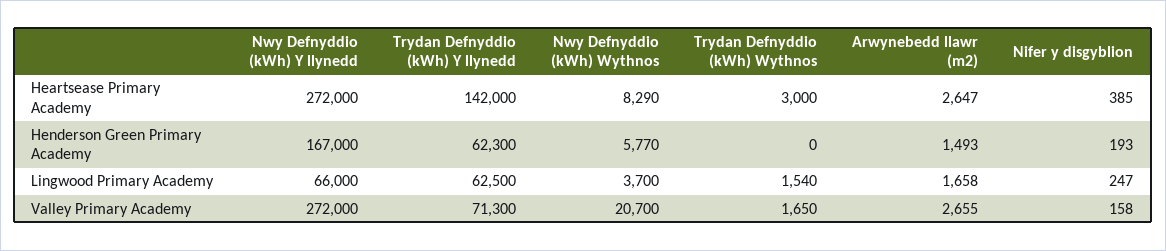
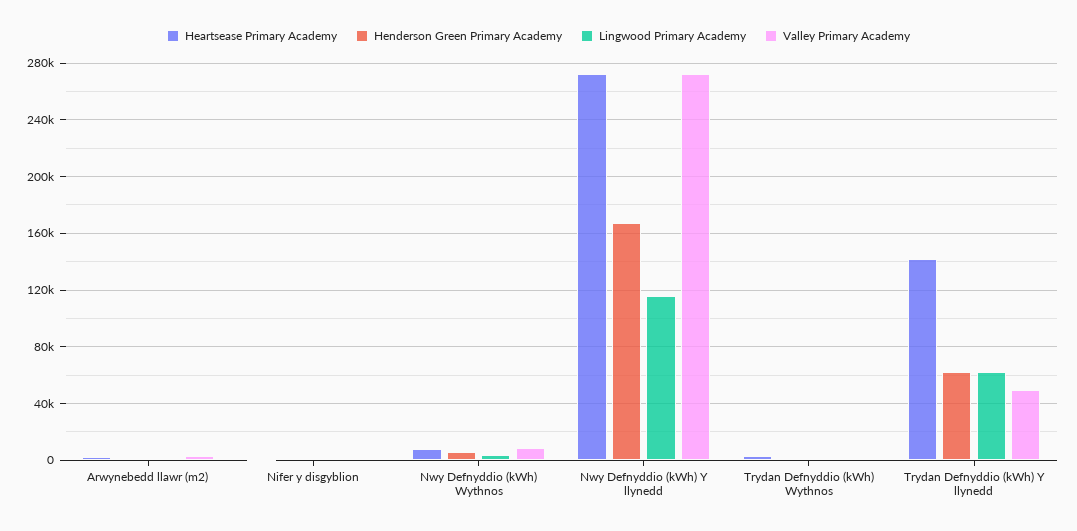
  {
    "Heartsease Primary Academy": {
      "Nwy Defnyddio (kWh) Y llynedd": 272000,
      "Trydan Defnyddio (kWh) Y llynedd": 142000,
      "Nwy Defnyddio (kWh) Wythnos": 8290,
      "Trydan Defnyddio (kWh) Wythnos": 3000,
      "Arwynebedd llawr (m2)": 2647,
      "Nifer y disgyblion": 385
    },
    "Henderson Green Primary Academy": {
      "Nwy Defnyddio (kWh) Y llynedd": 167000,
      "Trydan Defnyddio (kWh) Y llynedd": 62300,
      "Nwy Defnyddio (kWh) Wythnos": 5770,
      "Trydan Defnyddio (kWh) Wythnos": 0,
      "Arwynebedd llawr (m2)": 1493,
      "Nifer y disgyblion": 193
    },
    "Lingwood Primary Academy": {
-     "Nwy Defnyddio (kWh) Y llynedd": 66000,
+     "Nwy Defnyddio (kWh) Y llynedd": 115000,
      "Trydan Defnyddio (kWh) Y llynedd": 62500,
      "Nwy Defnyddio (kWh) Wythnos": 3700,
      "Trydan Defnyddio (kWh) Wythnos": 1540,
      "Arwynebedd llawr (m2)": 1658,
      "Nifer y disgyblion": 247
    },
    "Valley Primary Academy": {
      "Nwy Defnyddio (kWh) Y llynedd": 272000,
-     "Trydan Defnyddio (kWh) Y llynedd": 71300,
+     "Trydan Defnyddio (kWh) Y llynedd": 50000,
-     "Nwy Defnyddio (kWh) Wythnos": 20700,
+     "Nwy Defnyddio (kWh) Wythnos": 10000,
      "Trydan Defnyddio (kWh) Wythnos": 1650,
      "Arwynebedd llawr (m2)": 2655,
      "Nifer y disgyblion": 158
    }
  }

